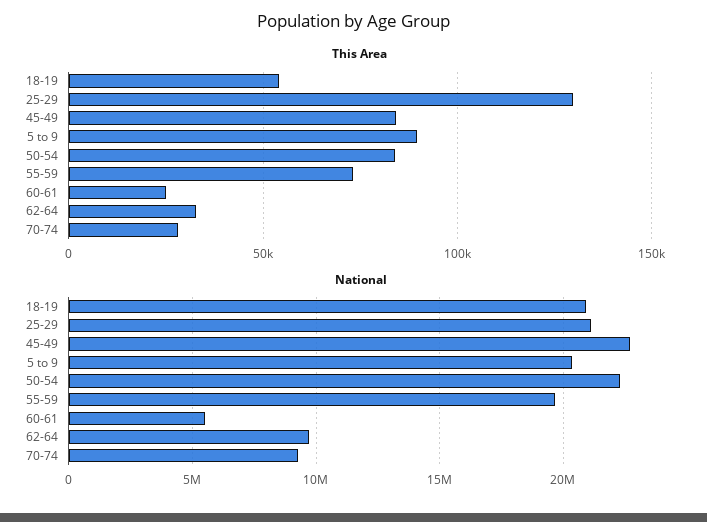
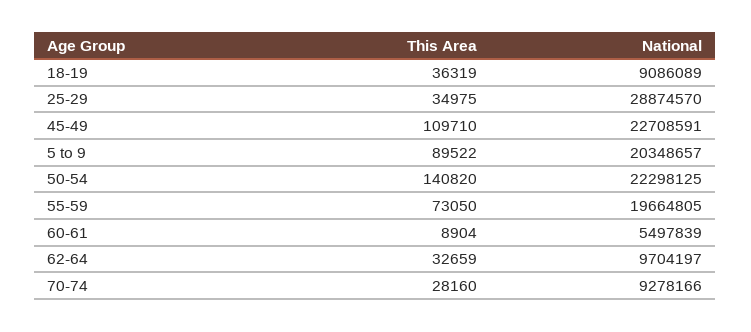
  {
    "This Area": {
-     "18-19": 55000,
+     "18-19": 36319,
-     "25-29": 130000,
+     "25-29": 34975,
-     "45-49": 85000,
+     "45-49": 109710,
      "5 to 9": 89522,
-     "50-54": 85000,
+     "50-54": 140820,
      "55-59": 73050,
-     "60-61": 25000,
+     "60-61": 8904,
      "62-64": 32659,
      "70-74": 28160
    },
    "National": {
-     "18-19": 21000000,
+     "18-19": 9086089,
-     "25-29": 21000000,
+     "25-29": 28874570,
      "45-49": 22708591,
      "5 to 9": 20348657,
      "50-54": 22298125,
      "55-59": 19664805,
      "60-61": 5497839,
      "62-64": 9704197,
      "70-74": 9278166
    }
  }

